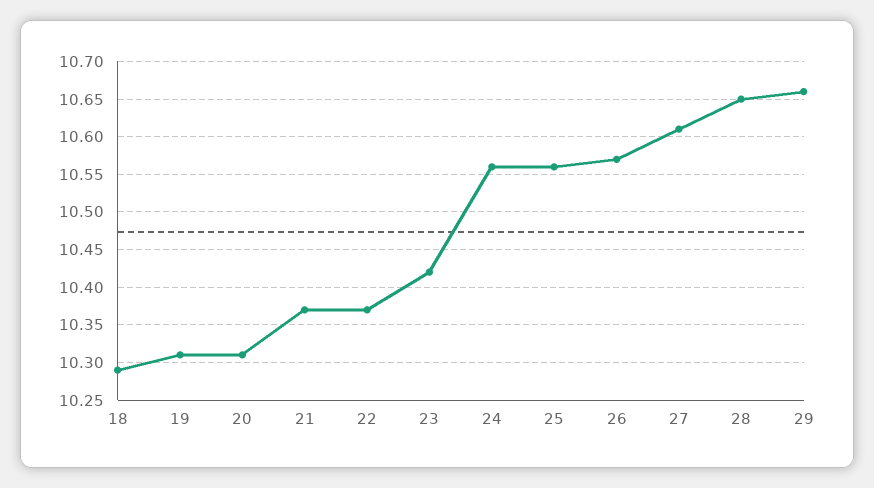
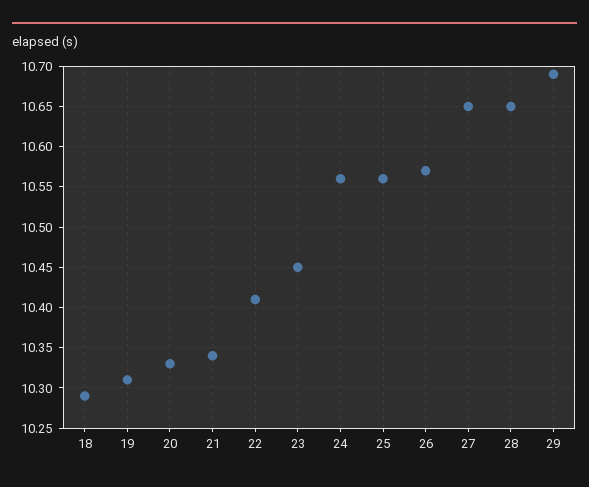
  {
    "18": 10.29,
    "19": 10.31,
-   "20": 10.31,
+   "20": 10.33,
-   "21": 10.37,
+   "21": 10.34,
-   "22": 10.37,
+   "22": 10.41,
-   "23": 10.42,
+   "23": 10.45,
    "24": 10.56,
    "25": 10.56,
    "26": 10.57,
-   "27": 10.61,
+   "27": 10.65,
    "28": 10.65,
-   "29": 10.66
+   "29": 10.69
  }

